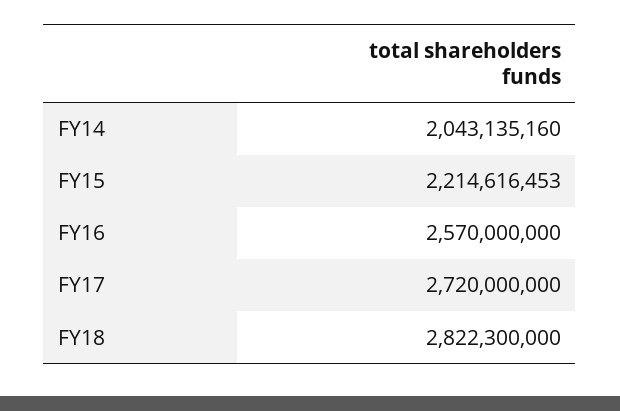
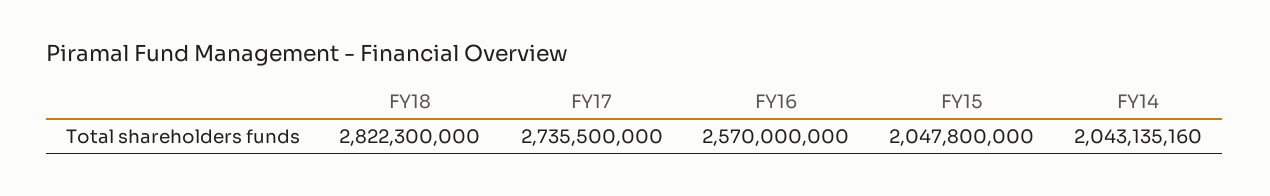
  {
    "FY14": 2043135160,
-   "FY15": 2214616453,
+   "FY15": 2047800000,
    "FY16": 2570000000,
-   "FY17": 2720000000,
+   "FY17": 2735500000,
    "FY18": 2822300000
  }

